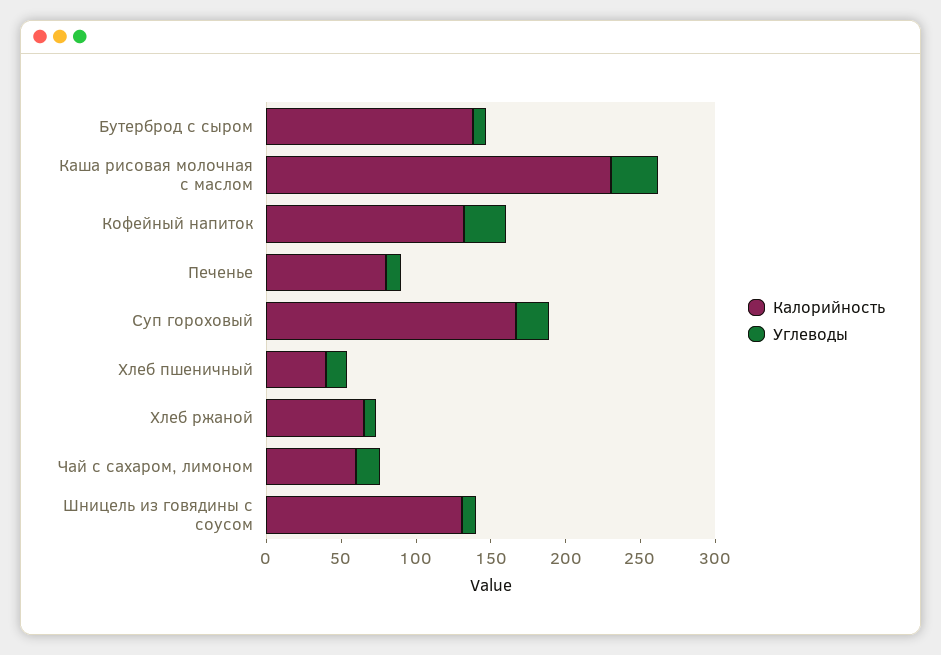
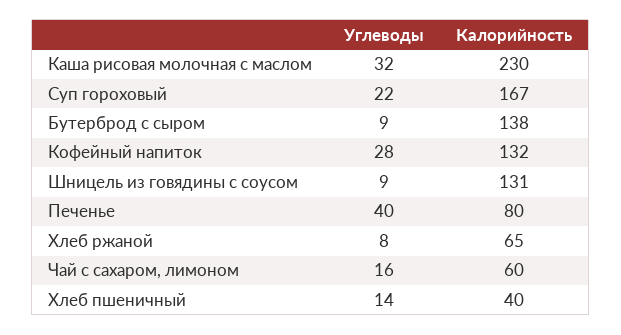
  {
    "Калорийность": {
      "Бутерброд с сыром": 138,
      "Каша рисовая молочная с маслом": 230,
      "Кофейный напиток": 132,
      "Печенье": 80,
      "Суп гороховый": 167,
      "Хлеб пшеничный": 40,
      "Хлеб ржаной": 65,
      "Чай с сахаром, лимоном": 60,
      "Шницель из говядины с соусом": 131
    },
    "Углеводы": {
      "Бутерброд с сыром": 9,
      "Каша рисовая молочная с маслом": 32,
      "Кофейный напиток": 28,
-     "Печенье": 10,
+     "Печенье": 40,
      "Суп гороховый": 22,
      "Хлеб пшеничный": 14,
      "Хлеб ржаной": 8,
      "Чай с сахаром, лимоном": 16,
      "Шницель из говядины с соусом": 9
    }
  }

